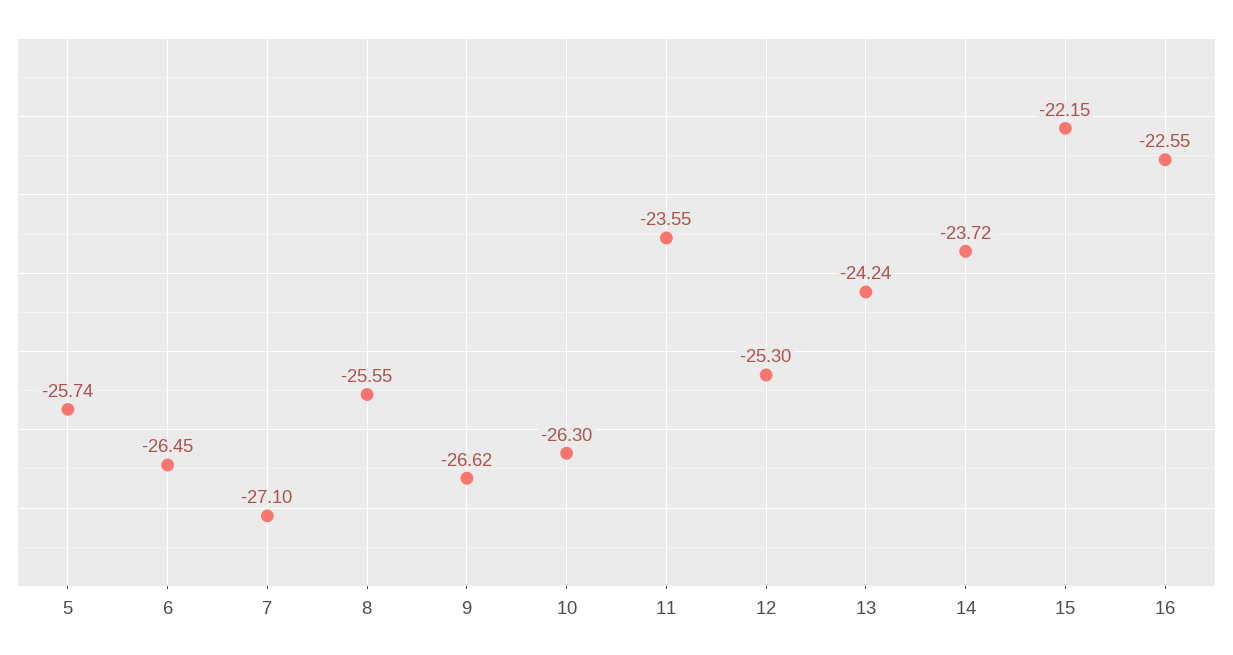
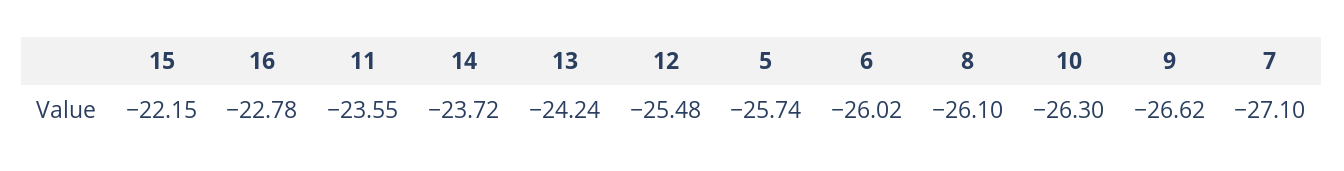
  {
    "5": -25.74,
-   "6": -26.45,
+   "6": -26.02,
    "7": -27.1,
-   "8": -25.55,
+   "8": -26.1,
    "9": -26.62,
    "10": -26.3,
    "11": -23.55,
-   "12": -25.3,
+   "12": -25.48,
    "13": -24.24,
    "14": -23.72,
    "15": -22.15,
-   "16": -22.55
+   "16": -22.78
  }

